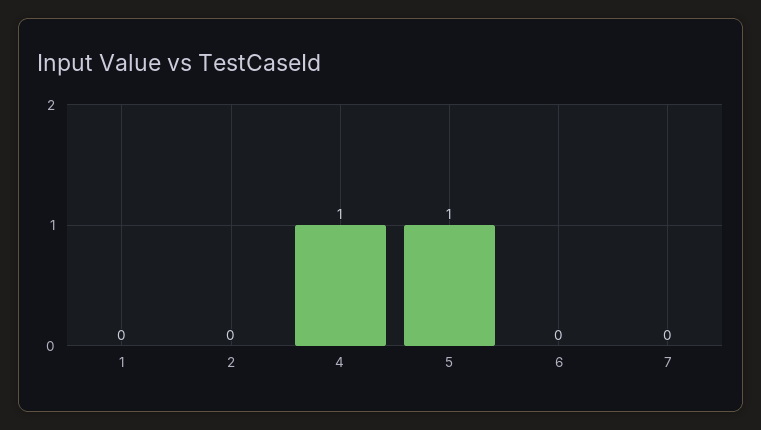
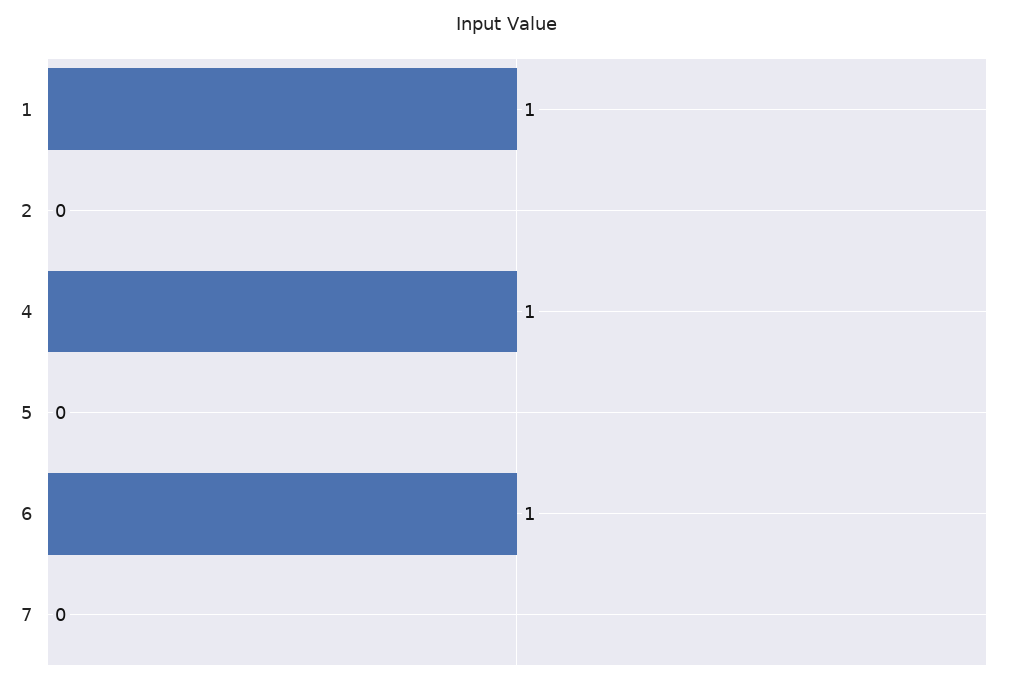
  {
-   "1": 0,
+   "1": 1,
    "2": 0,
    "4": 1,
-   "5": 1,
+   "5": 0,
-   "6": 0,
+   "6": 1,
    "7": 0
  }

